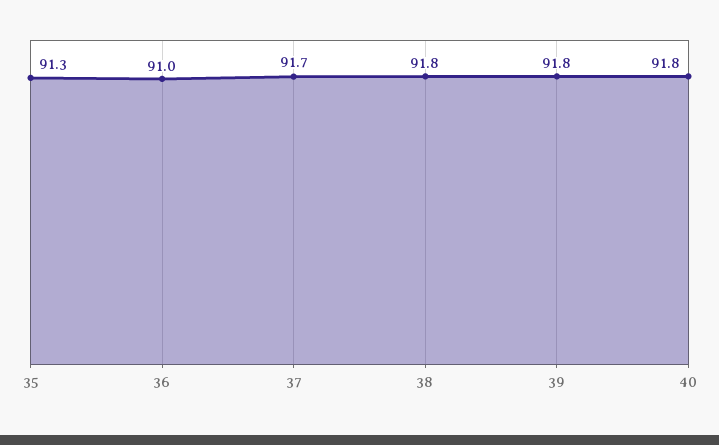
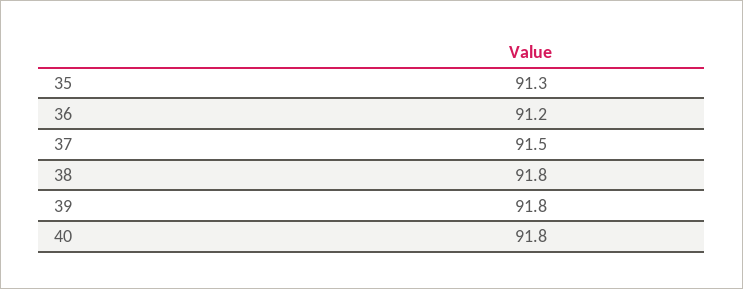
  {
    "35": 91.3,
-   "36": 91,
+   "36": 91.2,
-   "37": 91.7,
+   "37": 91.5,
    "38": 91.8,
    "39": 91.8,
    "40": 91.8
  }

